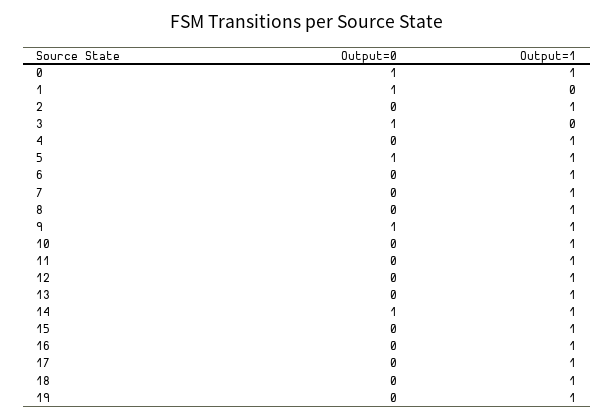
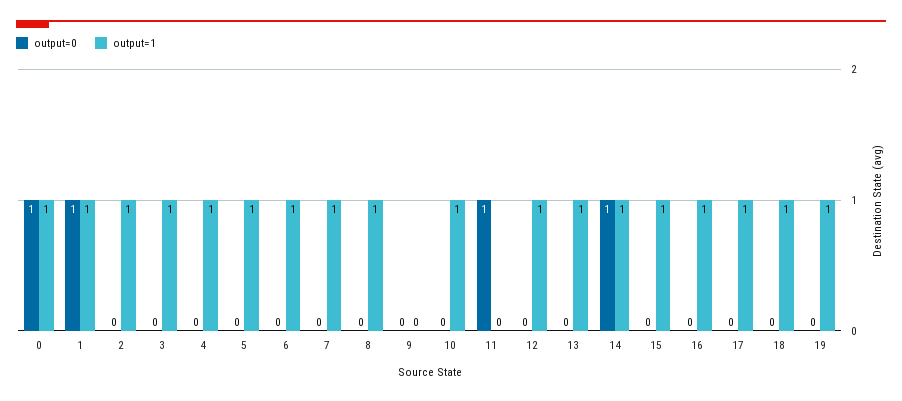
  {
    "Output=0": {
      "0": 1,
      "1": 1,
      "2": 0,
-     "3": 1,
+     "3": 0,
      "4": 0,
-     "5": 1,
+     "5": 0,
      "6": 0,
      "7": 0,
      "8": 0,
-     "9": 1,
+     "9": 0,
      "10": 0,
-     "11": 0,
+     "11": 1,
      "12": 0,
      "13": 0,
      "14": 1,
      "15": 0,
      "16": 0,
      "17": 0,
      "18": 0,
      "19": 0
    },
    "Output=1": {
      "0": 1,
-     "1": 0,
+     "1": 1,
      "2": 1,
-     "3": 0,
+     "3": 1,
      "4": 1,
      "5": 1,
      "6": 1,
      "7": 1,
      "8": 1,
-     "9": 1,
+     "9": 0,
      "10": 1,
-     "11": 1,
+     "11": 0,
      "12": 1,
      "13": 1,
      "14": 1,
      "15": 1,
      "16": 1,
      "17": 1,
      "18": 1,
      "19": 1
    }
  }

